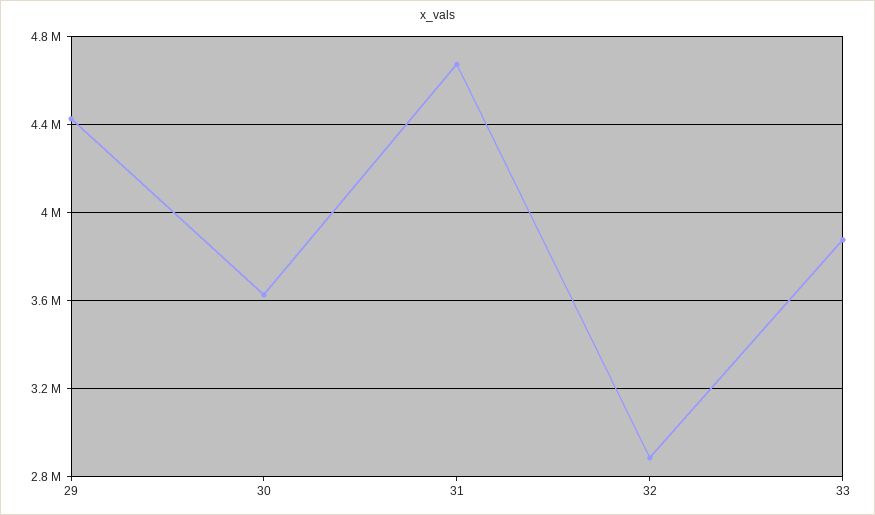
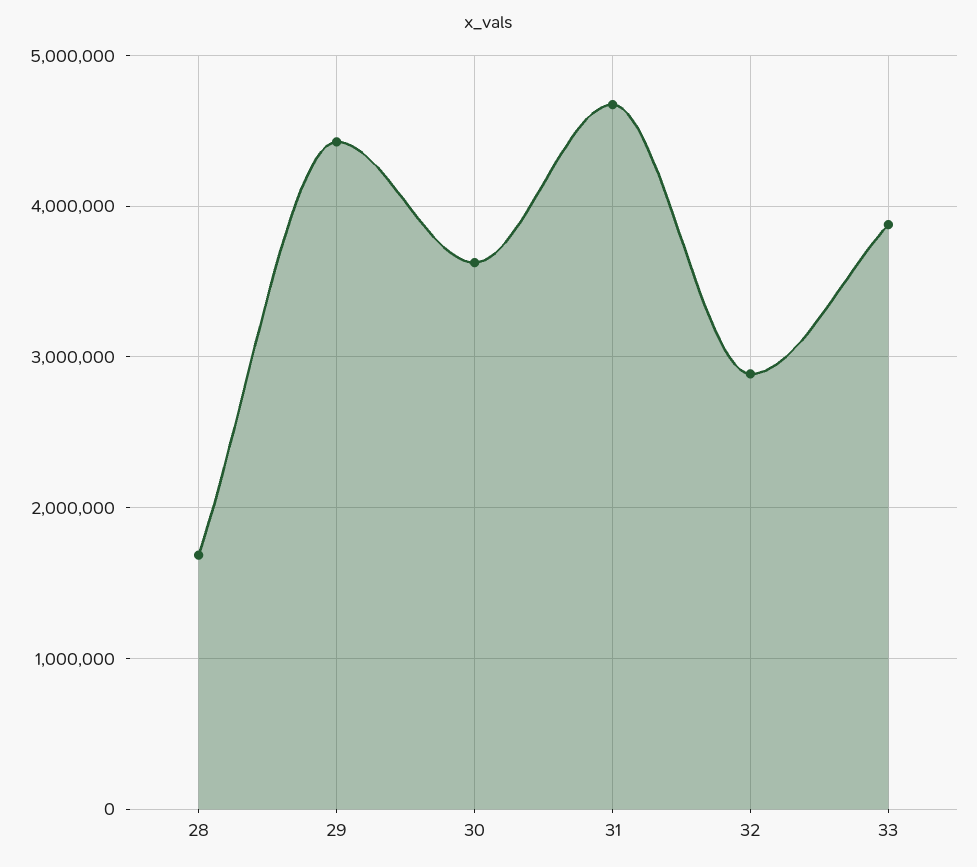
  {
    "29": 4450000,
    "30": 3650000,
    "31": 4650000,
    "32": 2900000,
-   "33": 3900000
+   "33": 3900000,
+   "28": 1700000
  }

